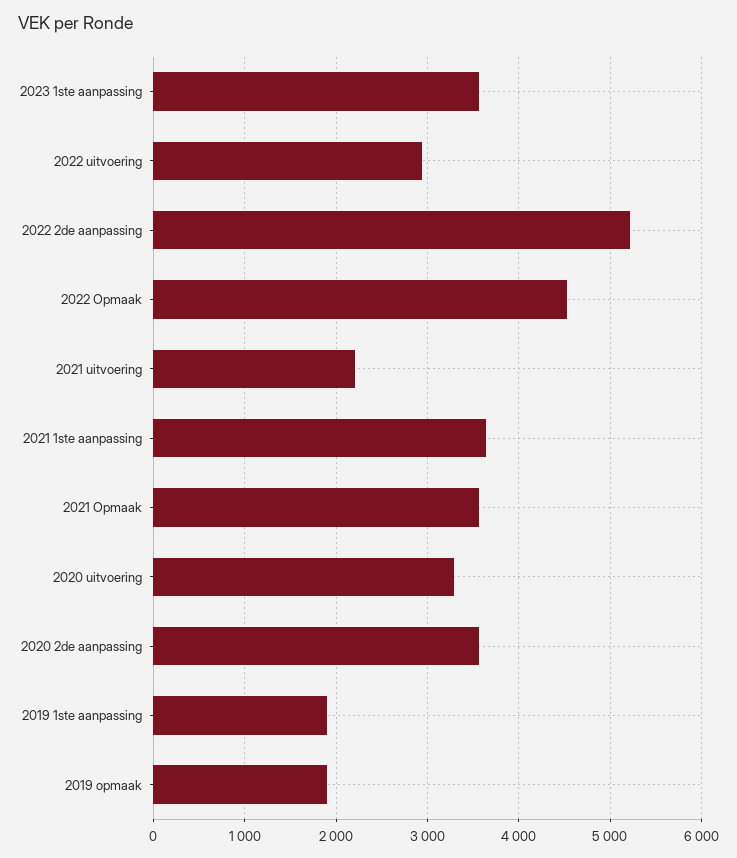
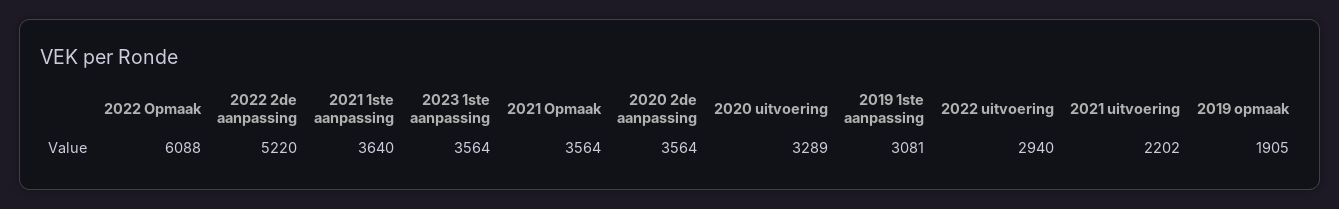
  {
    "2023 1ste aanpassing": 3564,
    "2022 uitvoering": 2940,
    "2022 2de aanpassing": 5220,
-   "2022 Opmaak": 4500,
+   "2022 Opmaak": 6088,
    "2021 uitvoering": 2202,
    "2021 1ste aanpassing": 3640,
    "2021 Opmaak": 3564,
    "2020 uitvoering": 3289,
    "2020 2de aanpassing": 3564,
-   "2019 1ste aanpassing": 1900,
+   "2019 1ste aanpassing": 3081,
    "2019 opmaak": 1905
  }

